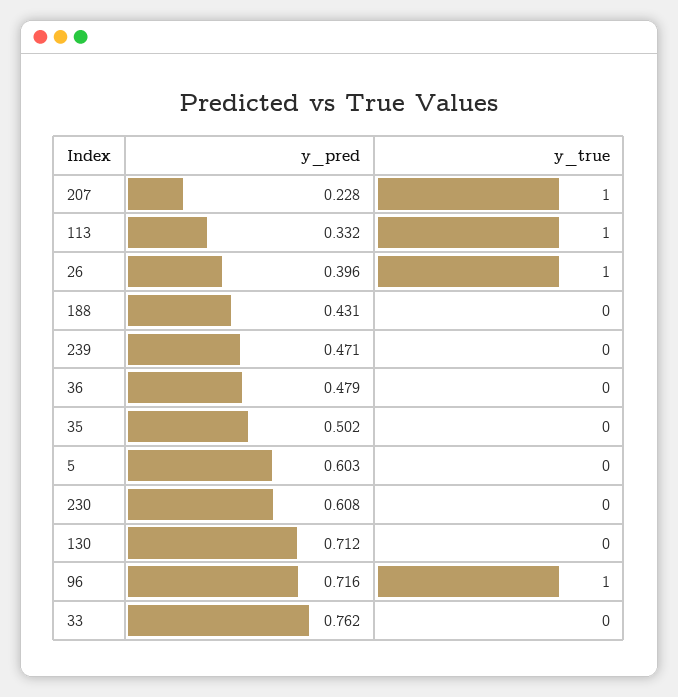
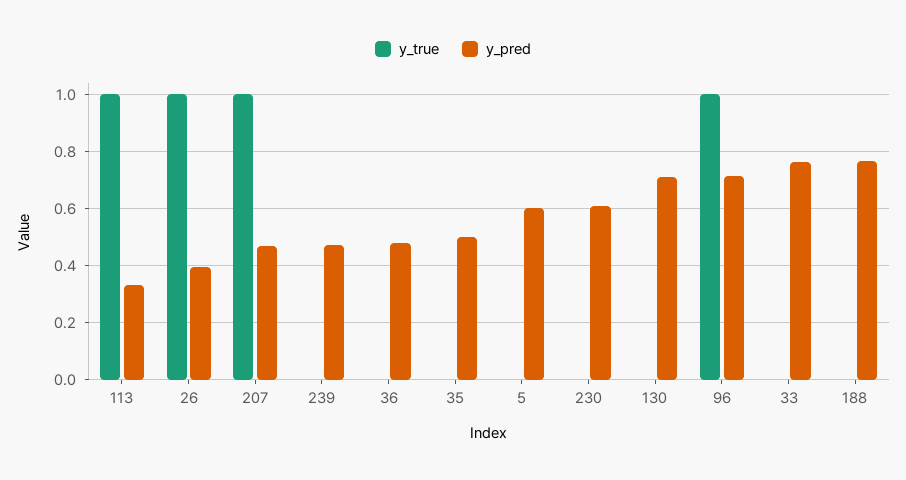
  {
    "y_pred": {
-     "207": 0.228,
+     "207": 0.475,
      "113": 0.332,
      "26": 0.396,
-     "188": 0.431,
+     "188": 0.775,
      "239": 0.471,
      "36": 0.479,
      "35": 0.502,
      "5": 0.603,
      "230": 0.608,
      "130": 0.712,
      "96": 0.716,
      "33": 0.762
    },
    "y_true": {
      "207": 1,
      "113": 1,
      "26": 1,
      "188": 0,
      "239": 0,
      "36": 0,
      "35": 0,
      "5": 0,
      "230": 0,
      "130": 0,
      "96": 1,
      "33": 0
    }
  }

